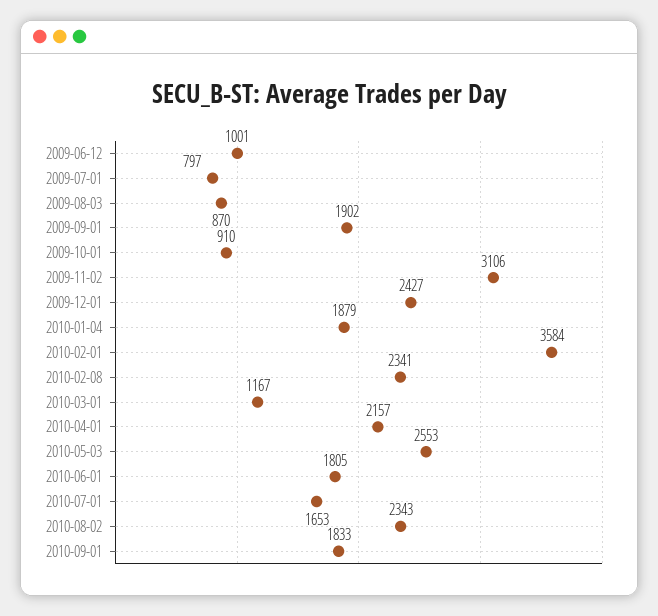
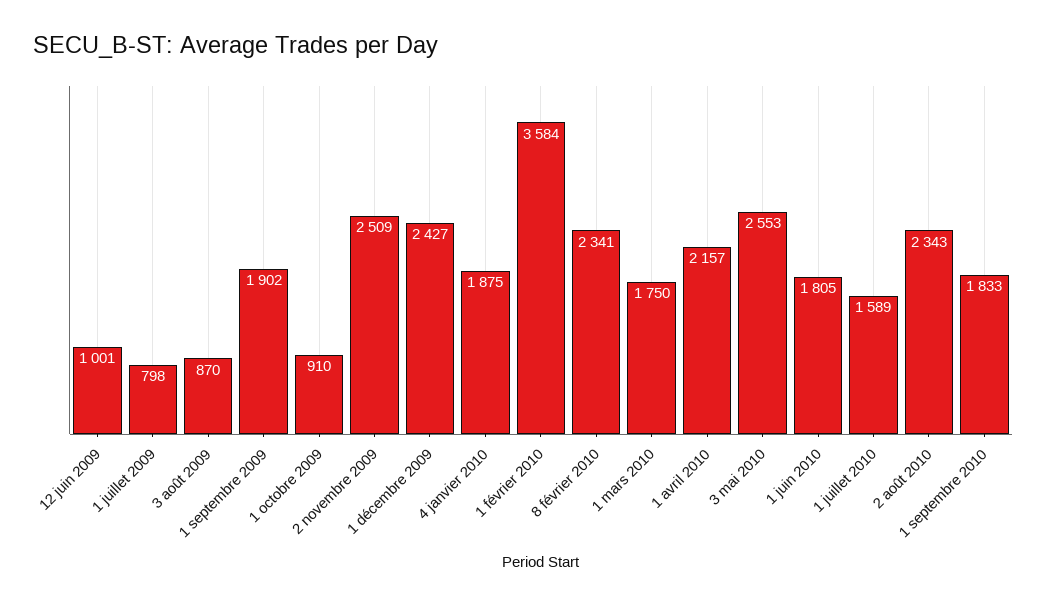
  {
    "2009-06-12": 1001,
-   "2009-07-01": 797,
+   "2009-07-01": 798,
    "2009-08-03": 870,
    "2009-09-01": 1902,
    "2009-10-01": 910,
-   "2009-11-02": 3106,
+   "2009-11-02": 2509,
    "2009-12-01": 2427,
-   "2010-01-04": 1879,
+   "2010-01-04": 1875,
    "2010-02-01": 3584,
    "2010-02-08": 2341,
-   "2010-03-01": 1167,
+   "2010-03-01": 1750,
    "2010-04-01": 2157,
    "2010-05-03": 2553,
    "2010-06-01": 1805,
-   "2010-07-01": 1653,
+   "2010-07-01": 1589,
    "2010-08-02": 2343,
    "2010-09-01": 1833
  }

